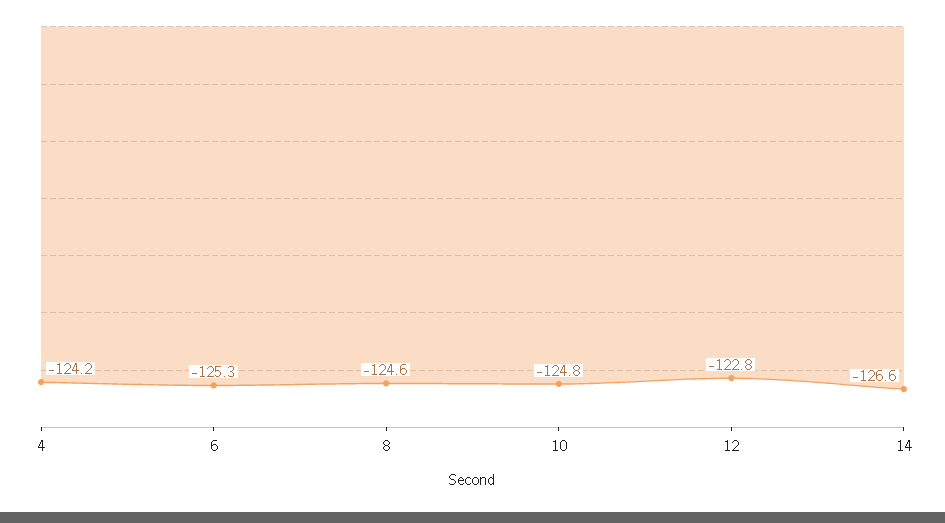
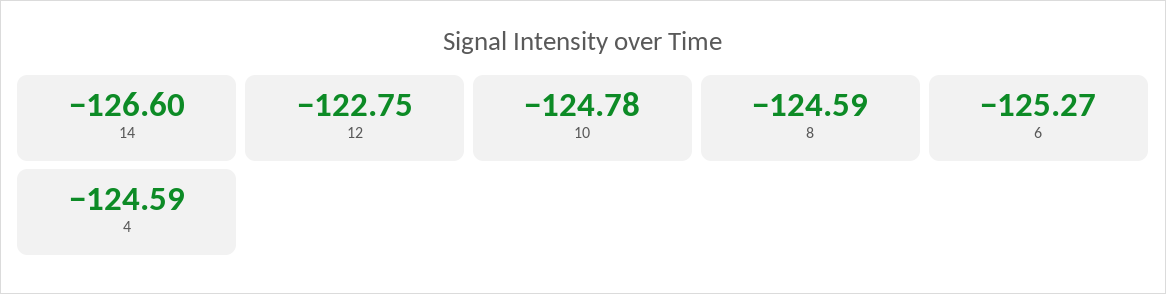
  {
-   "4": -124.2,
+   "4": -124.59,
    "6": -125.27,
    "8": -124.59,
    "10": -124.78,
    "12": -122.75,
    "14": -126.6
  }

